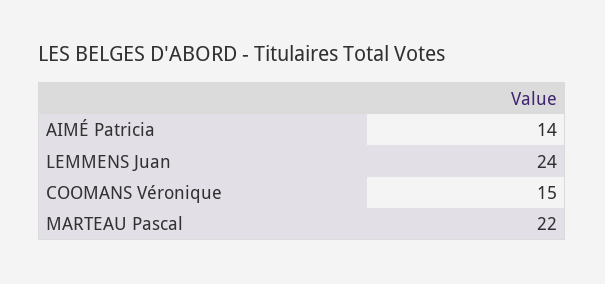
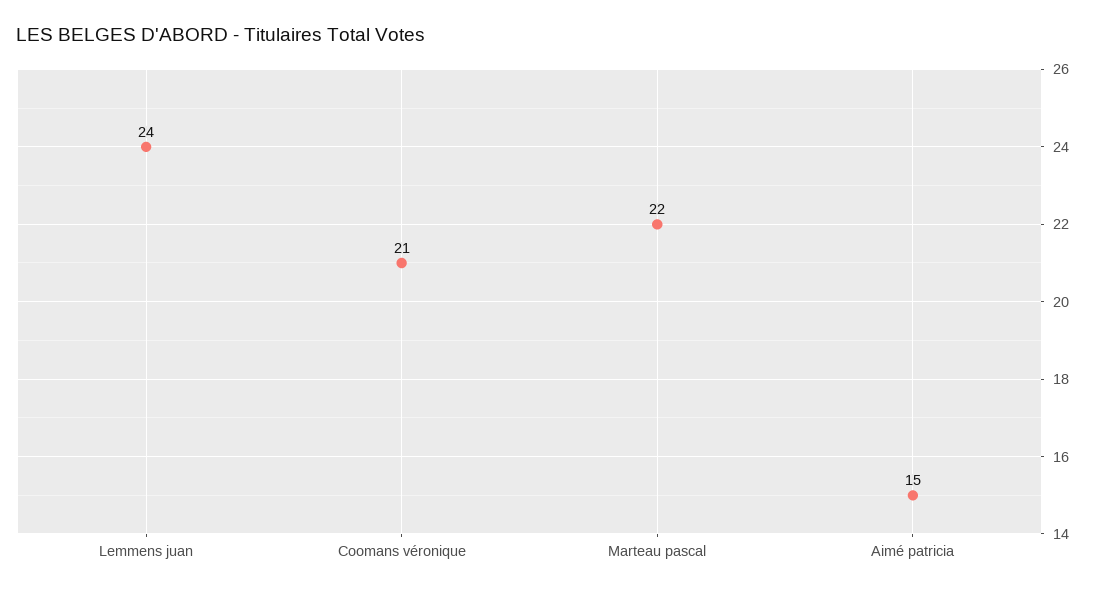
  {
-   "AIMÉ Patricia": 14,
+   "AIMÉ Patricia": 15,
    "LEMMENS Juan": 24,
-   "COOMANS Véronique": 15,
+   "COOMANS Véronique": 21,
    "MARTEAU Pascal": 22
  }

